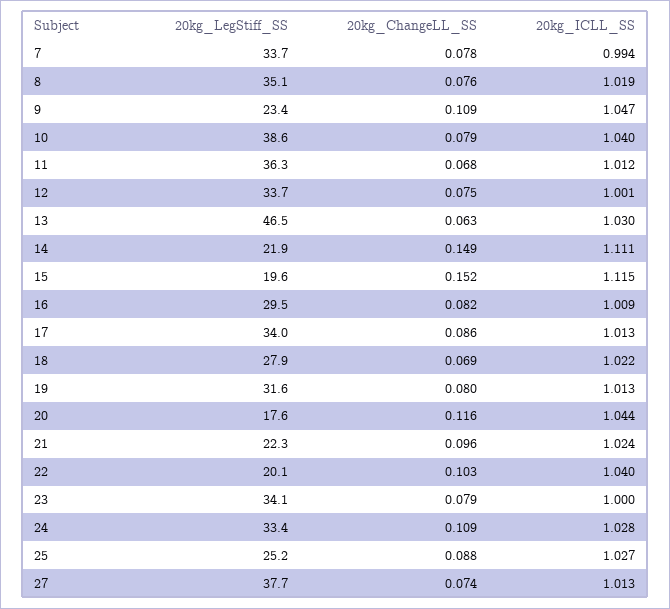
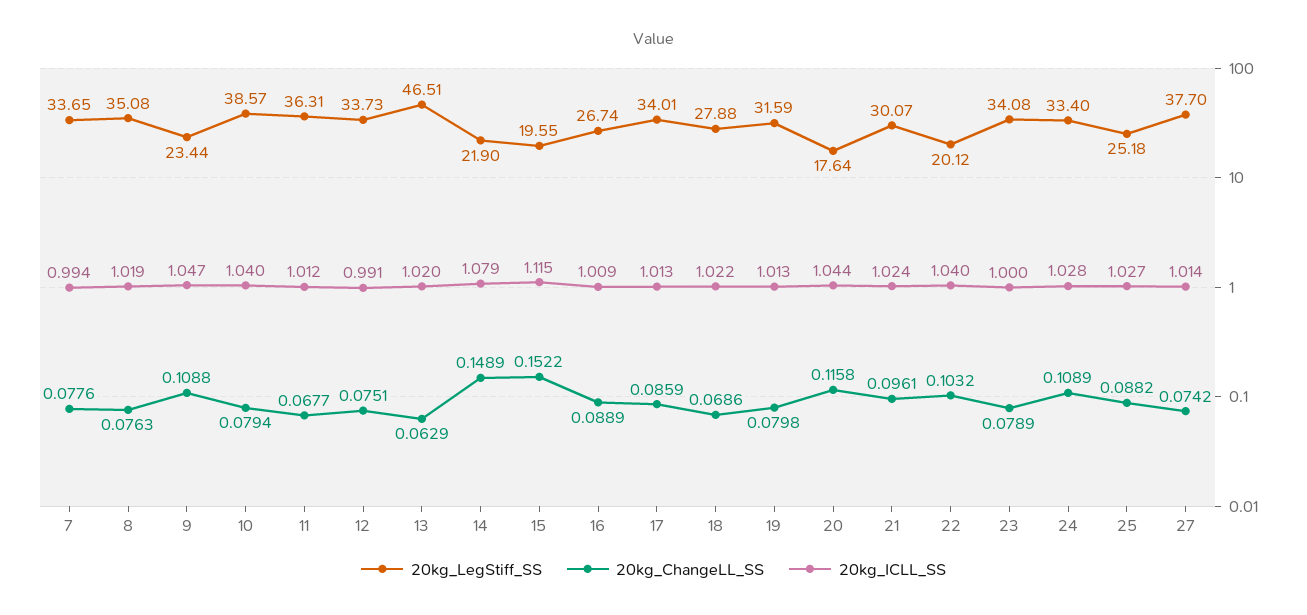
  {
    "20kg_LegStiff_SS": {
      "7": 33.65,
      "8": 35.08,
      "9": 23.44,
      "10": 38.57,
      "11": 36.31,
      "12": 33.73,
      "13": 46.51,
      "14": 21.9,
      "15": 19.55,
-     "16": 29.5,
+     "16": 26.74,
      "17": 34.01,
      "18": 27.88,
      "19": 31.59,
      "20": 17.64,
-     "21": 22.3,
+     "21": 30.07,
      "22": 20.12,
      "23": 34.08,
      "24": 33.4,
      "25": 25.18,
      "27": 37.7
    },
    "20kg_ChangeLL_SS": {
      "7": 0.0776,
      "8": 0.0763,
      "9": 0.1088,
      "10": 0.0794,
      "11": 0.0677,
      "12": 0.0751,
      "13": 0.0629,
      "14": 0.1489,
      "15": 0.1522,
-     "16": 0.082,
+     "16": 0.0889,
      "17": 0.0859,
      "18": 0.0686,
      "19": 0.0798,
      "20": 0.1158,
      "21": 0.0961,
      "22": 0.1032,
      "23": 0.0789,
      "24": 0.1089,
      "25": 0.0882,
      "27": 0.0742
    },
    "20kg_ICLL_SS": {
      "7": 0.994,
      "8": 1.019,
      "9": 1.047,
      "10": 1.04,
      "11": 1.012,
-     "12": 1.001,
+     "12": 0.991,
-     "13": 1.03,
+     "13": 1.02,
-     "14": 1.111,
+     "14": 1.079,
      "15": 1.115,
      "16": 1.009,
      "17": 1.013,
      "18": 1.022,
      "19": 1.013,
      "20": 1.044,
      "21": 1.024,
      "22": 1.04,
      "23": 1,
      "24": 1.028,
      "25": 1.027,
-     "27": 1.013
+     "27": 1.014
    }
  }

